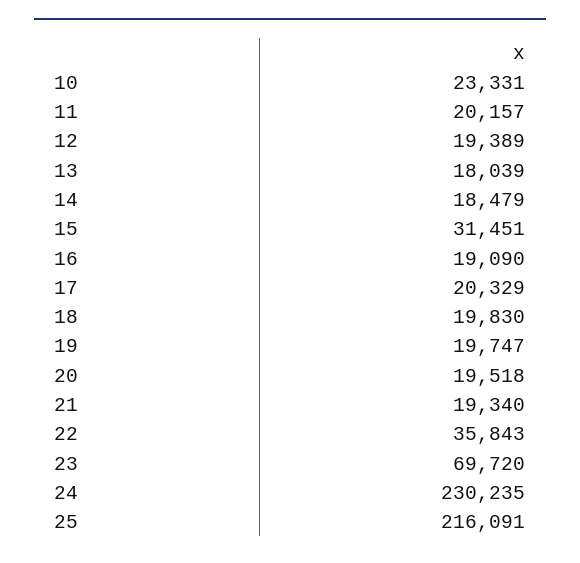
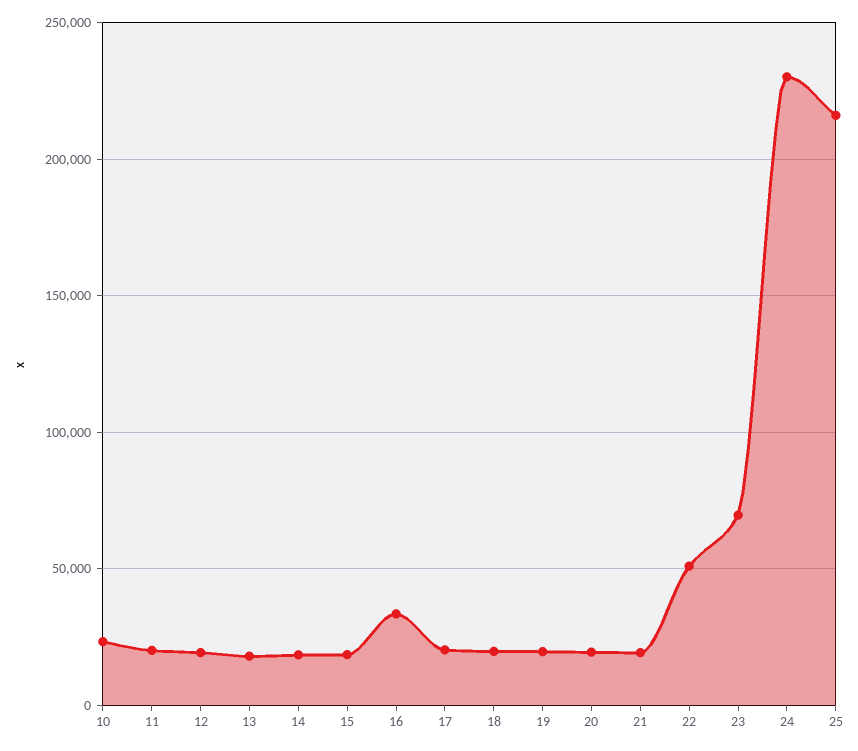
  {
    "10": 23331,
    "11": 20157,
    "12": 19389,
    "13": 18039,
    "14": 18479,
-   "15": 31451,
+   "15": 20000,
-   "16": 19090,
+   "16": 35000,
    "17": 20329,
    "18": 19830,
    "19": 19747,
    "20": 19518,
    "21": 19340,
-   "22": 35843,
+   "22": 50000,
    "23": 69720,
    "24": 230235,
    "25": 216091
  }

